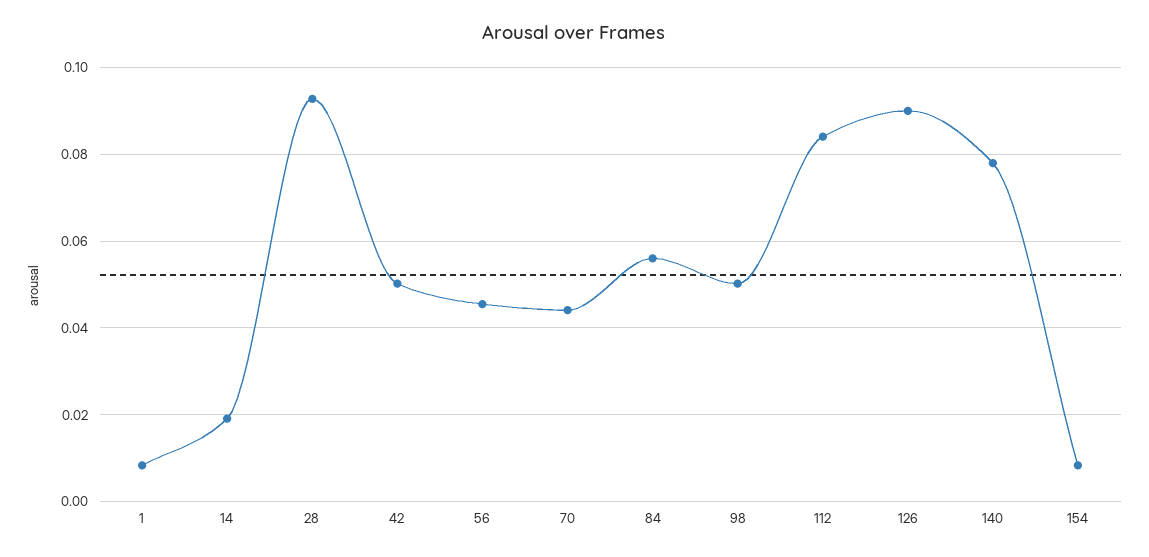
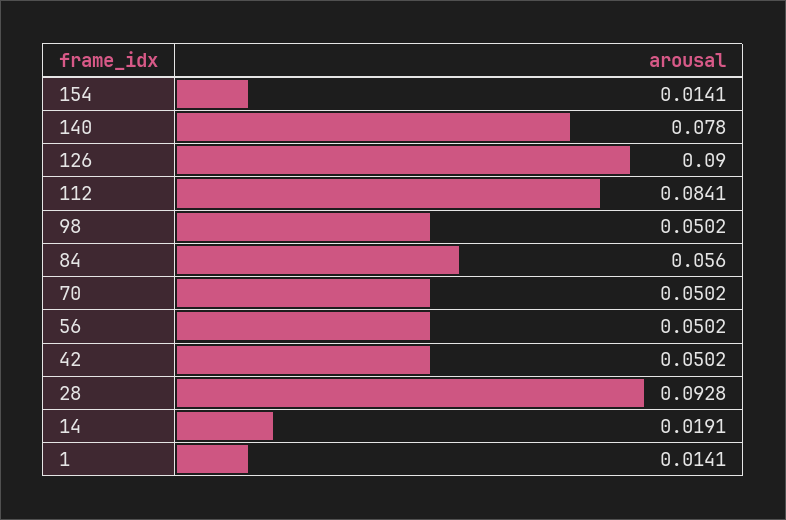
  {
-   "1": 0.008,
+   "1": 0.0141,
    "14": 0.0191,
    "28": 0.0928,
    "42": 0.0502,
-   "56": 0.046,
+   "56": 0.0502,
-   "70": 0.044,
+   "70": 0.0502,
    "84": 0.056,
    "98": 0.0502,
    "112": 0.0841,
    "126": 0.09,
    "140": 0.078,
-   "154": 0.008
+   "154": 0.0141
  }

